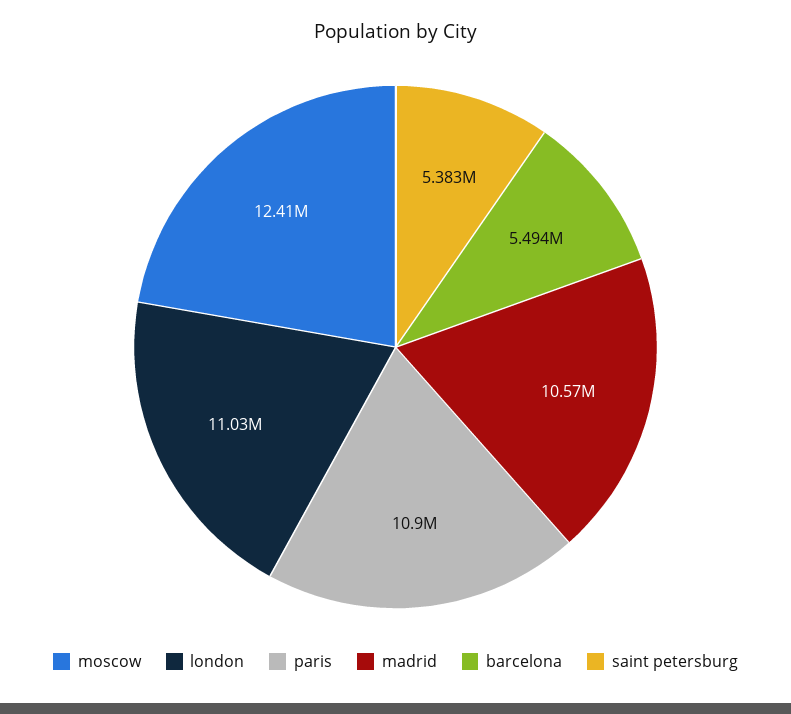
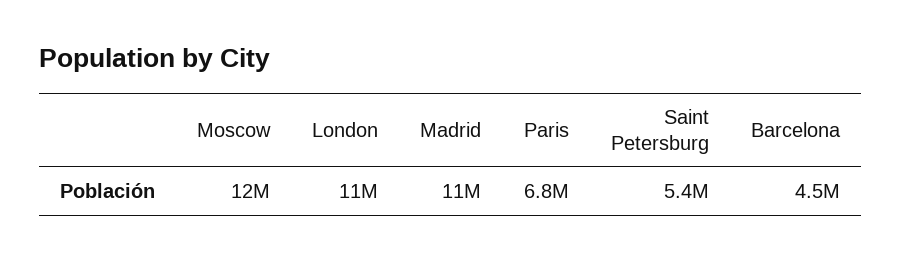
  {
    "moscow": 12410000,
    "london": 11030000,
-   "paris": 10900000,
+   "paris": 6800000,
    "madrid": 10570000,
-   "barcelona": 5494000,
+   "barcelona": 4500000,
    "saint petersburg": 5383000
  }

